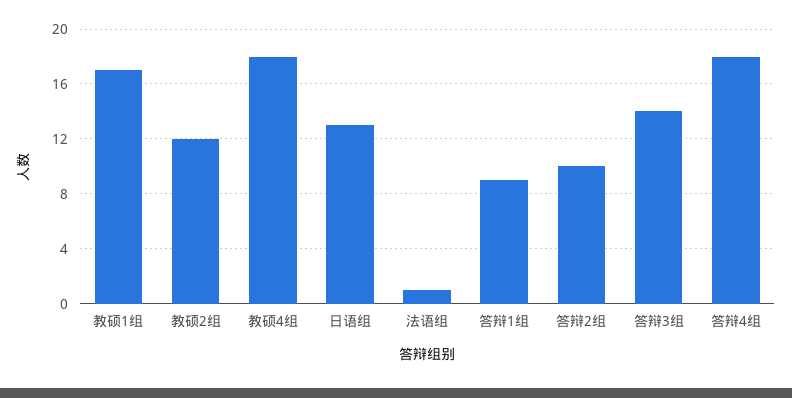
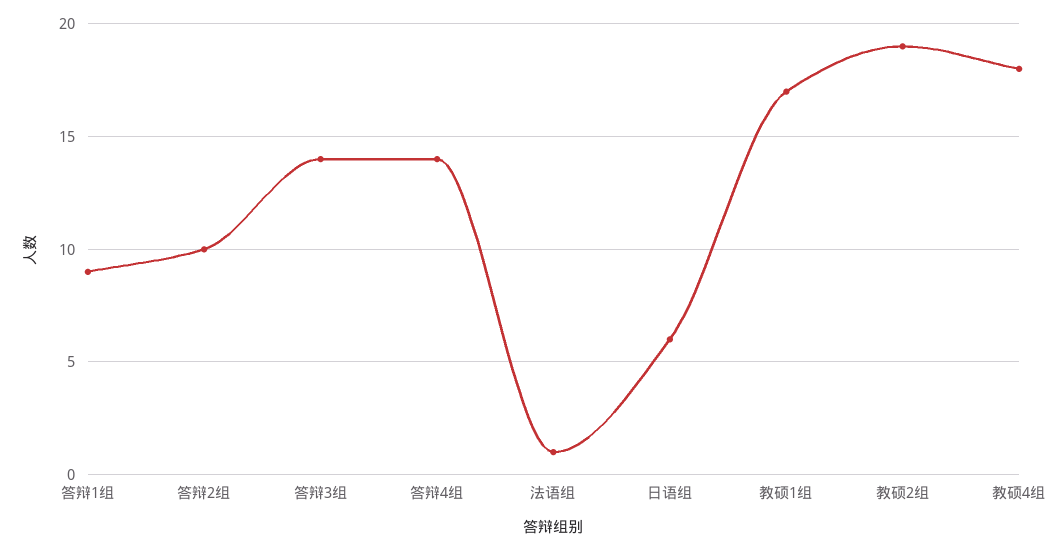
  {
    "教硕1组": 17,
-   "教硕2组": 12,
+   "教硕2组": 19,
    "教硕4组": 18,
-   "日语组": 13,
+   "日语组": 6,
    "法语组": 1,
    "答辩1组": 9,
    "答辩2组": 10,
    "答辩3组": 14,
-   "答辩4组": 18
+   "答辩4组": 14
  }

